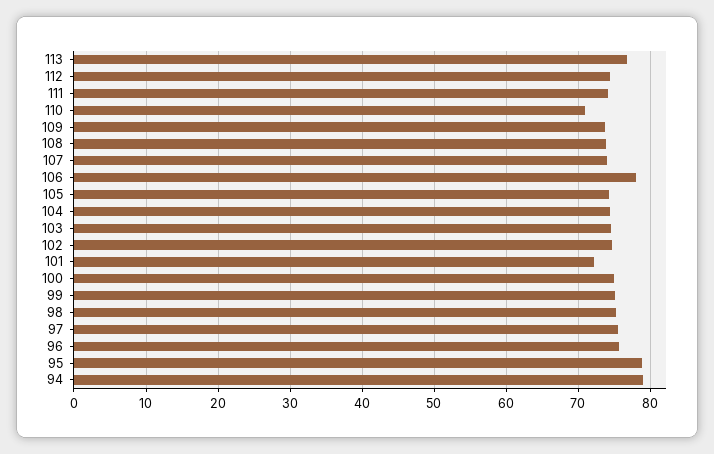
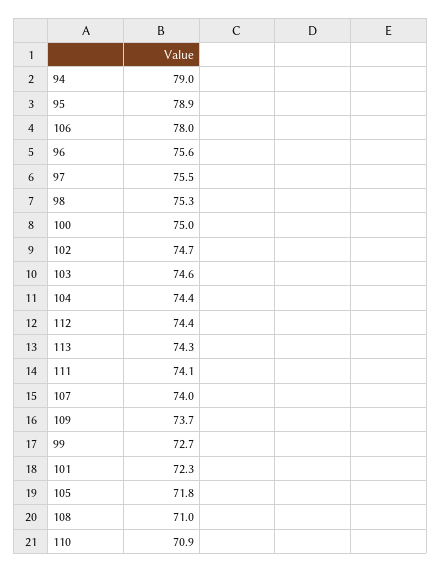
  {
-   "113": 77,
+   "113": 74.3,
    "112": 74.4,
    "111": 74.1,
    "110": 70.9,
    "109": 73.7,
-   "108": 74,
+   "108": 71,
    "107": 74,
    "106": 78,
-   "105": 74,
+   "105": 71.8,
    "104": 74.4,
    "103": 74.6,
    "102": 74.7,
    "101": 72.3,
    "100": 75,
-   "99": 75,
+   "99": 72.7,
    "98": 75.3,
    "97": 75.5,
    "96": 75.6,
    "95": 78.9,
    "94": 79
  }

